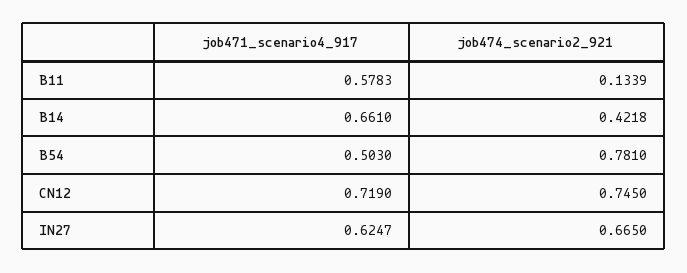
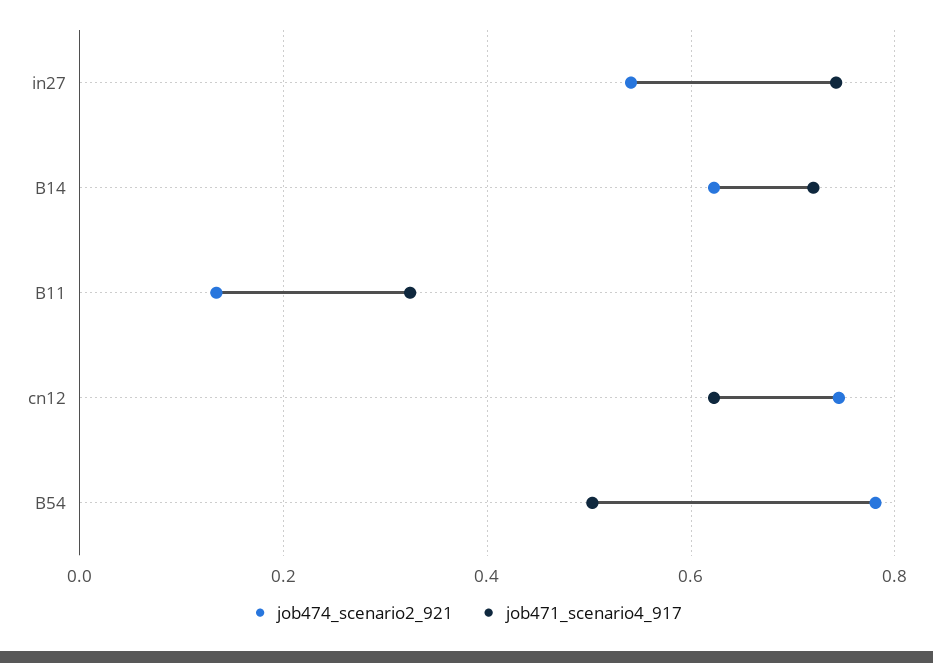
  {
    "job471_scenario4_917": {
-     "B11": 0.5783,
+     "B11": 0.32,
-     "B14": 0.661,
+     "B14": 0.72,
      "B54": 0.503,
-     "CN12": 0.719,
+     "CN12": 0.62,
-     "IN27": 0.6247
+     "IN27": 0.74
    },
    "job474_scenario2_921": {
      "B11": 0.1339,
-     "B14": 0.4218,
+     "B14": 0.62,
      "B54": 0.781,
      "CN12": 0.745,
-     "IN27": 0.665
+     "IN27": 0.54
    }
  }

